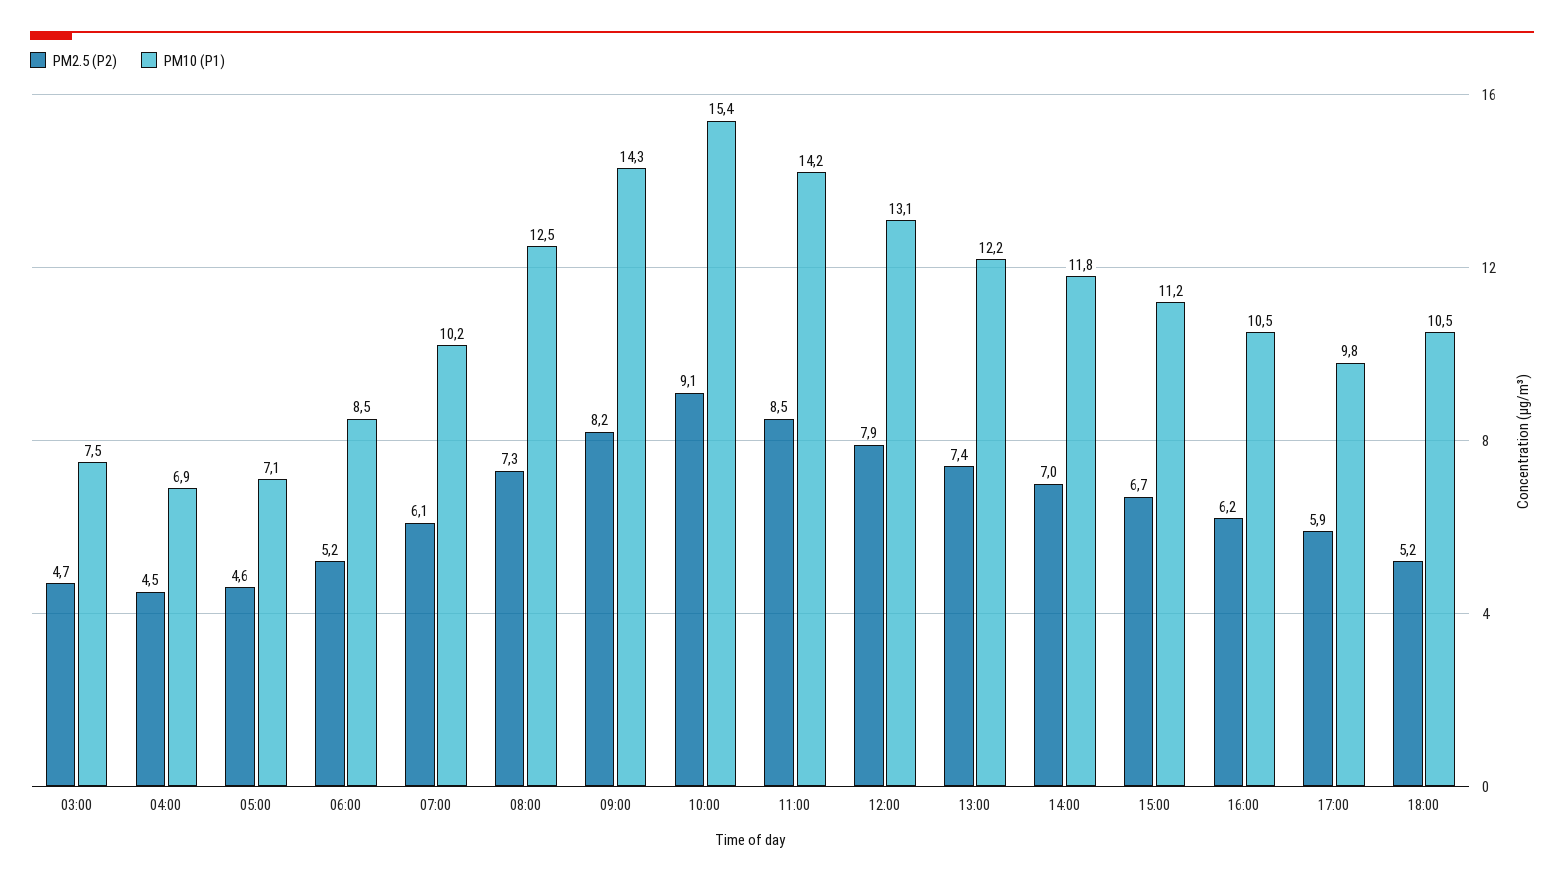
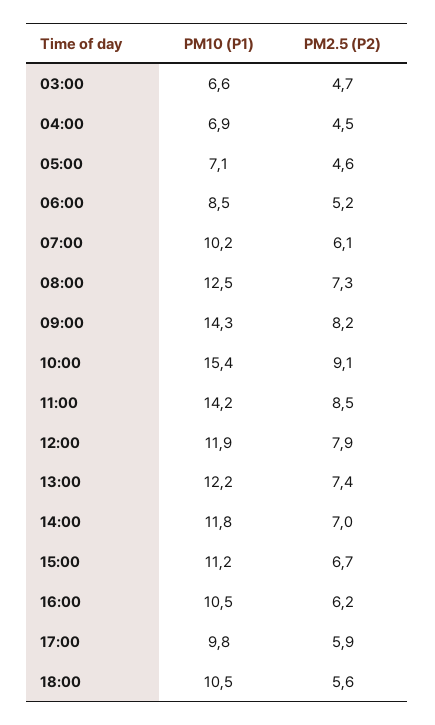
  {
    "PM2.5 (P2)": {
      "03:00": 4.7,
      "04:00": 4.5,
      "05:00": 4.6,
      "06:00": 5.2,
      "07:00": 6.1,
      "08:00": 7.3,
      "09:00": 8.2,
      "10:00": 9.1,
      "11:00": 8.5,
      "12:00": 7.9,
      "13:00": 7.4,
      "14:00": 7,
      "15:00": 6.7,
      "16:00": 6.2,
      "17:00": 5.9,
-     "18:00": 5.2
+     "18:00": 5.6
    },
    "PM10 (P1)": {
-     "03:00": 7.5,
+     "03:00": 6.6,
      "04:00": 6.9,
      "05:00": 7.1,
      "06:00": 8.5,
      "07:00": 10.2,
      "08:00": 12.5,
      "09:00": 14.3,
      "10:00": 15.4,
      "11:00": 14.2,
-     "12:00": 13.1,
+     "12:00": 11.9,
      "13:00": 12.2,
      "14:00": 11.8,
      "15:00": 11.2,
      "16:00": 10.5,
      "17:00": 9.8,
      "18:00": 10.5
    }
  }

